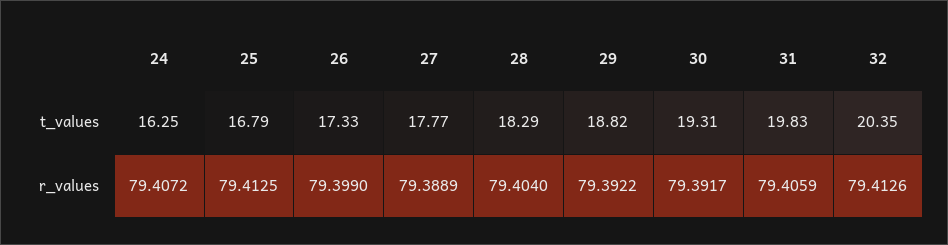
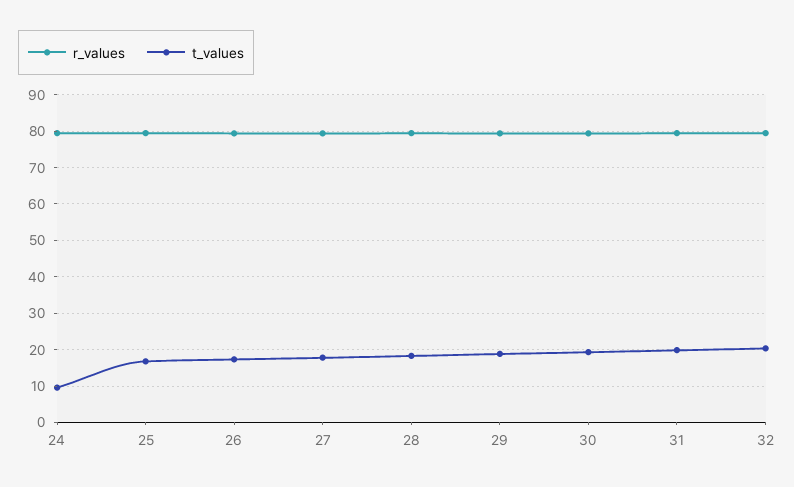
  {
    "t_values": {
-     "24": 16.25,
+     "24": 10,
      "25": 16.79,
      "26": 17.33,
      "27": 17.77,
      "28": 18.29,
      "29": 18.82,
      "30": 19.31,
      "31": 19.83,
      "32": 20.35
    },
    "r_values": {
      "24": 79.4072,
      "25": 79.4125,
      "26": 79.399,
      "27": 79.3889,
      "28": 79.404,
      "29": 79.3922,
      "30": 79.3917,
      "31": 79.4059,
      "32": 79.4126
    }
  }

